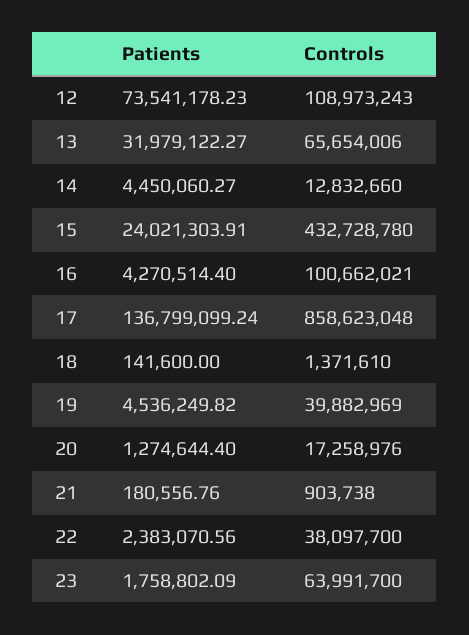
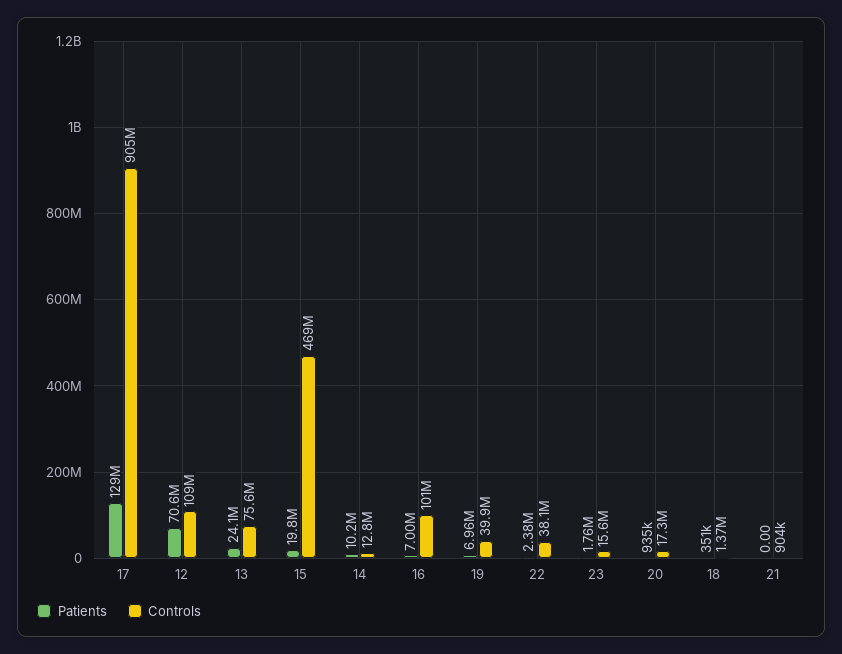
  {
    "Patients": {
-     "12": 73541178.23,
+     "12": 70600000,
-     "13": 31979122.27,
+     "13": 24100000,
-     "14": 4450060.27,
+     "14": 10200000,
-     "15": 24021303.91,
+     "15": 19800000,
-     "16": 4270514.4,
+     "16": 7000000,
-     "17": 136799099.24,
+     "17": 129000000,
-     "18": 141600,
+     "18": 351000,
-     "19": 4536249.82,
+     "19": 6960000,
-     "20": 1274644.4,
+     "20": 935000,
-     "21": 180556.76,
+     "21": 0,
      "22": 2383070.56,
      "23": 1758802.09
    },
    "Controls": {
      "12": 108973243,
-     "13": 65654006,
+     "13": 75600000,
      "14": 12832660,
-     "15": 432728780,
+     "15": 469000000,
      "16": 100662021,
-     "17": 858623048,
+     "17": 905000000,
      "18": 1371610,
      "19": 39882969,
      "20": 17258976,
      "21": 903738,
      "22": 38097700,
-     "23": 63991700
+     "23": 15600000
    }
  }

